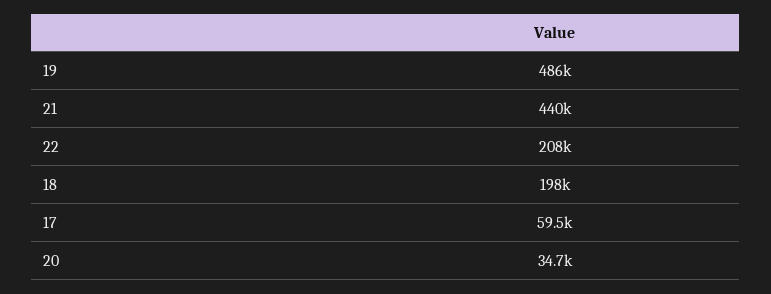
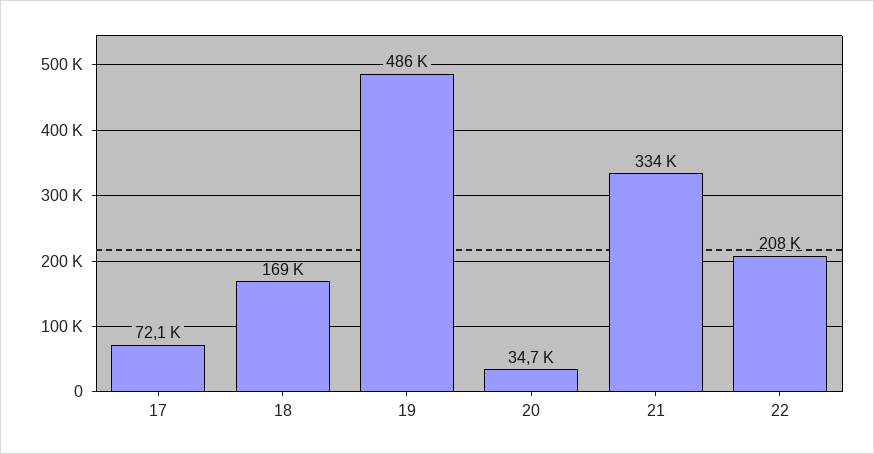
  {
    "19": 486000,
-   "21": 440000,
+   "21": 334000,
    "22": 208000,
-   "18": 198000,
+   "18": 169000,
-   "17": 59500,
+   "17": 72100,
    "20": 34700
  }

